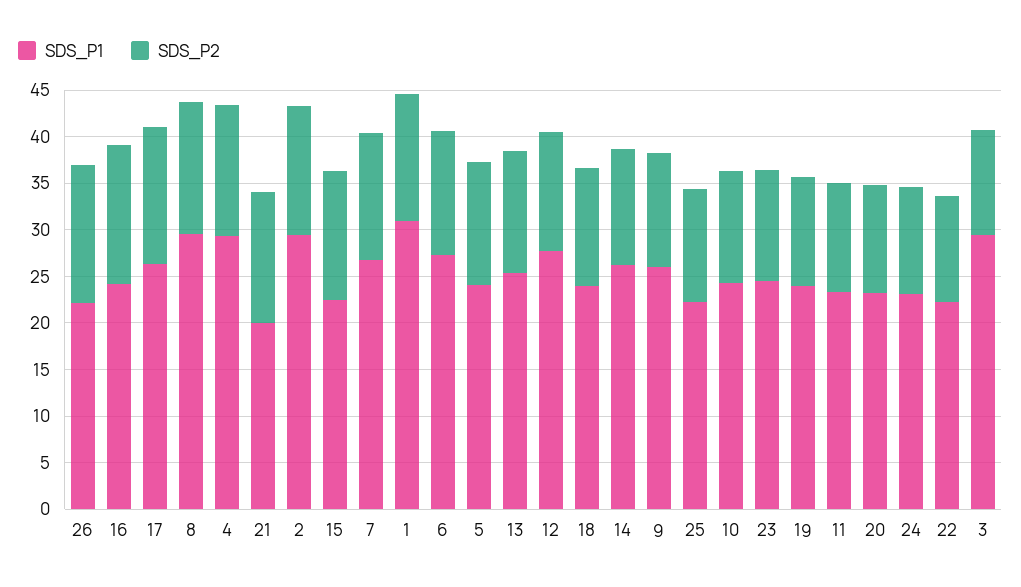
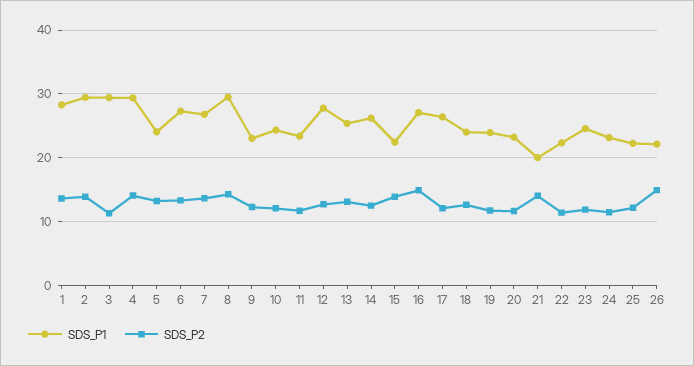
  {
    "SDS_P1": {
      "26": 22,
-     "16": 24,
+     "16": 27,
      "17": 26,
      "8": 30,
      "4": 29,
      "21": 20,
      "2": 29,
      "15": 22,
      "7": 27,
-     "1": 31,
+     "1": 28,
      "6": 27,
      "5": 24,
      "13": 25,
      "12": 28,
      "18": 24,
      "14": 26,
-     "9": 26,
+     "9": 23,
      "25": 22,
      "10": 24,
      "23": 25,
      "19": 24,
      "11": 23,
      "20": 23,
      "24": 23,
      "22": 22,
      "3": 29
    },
    "SDS_P2": {
      "26": 15,
      "16": 15,
-     "17": 15,
+     "17": 12,
      "8": 14,
      "4": 14,
      "21": 14,
      "2": 14,
      "15": 14,
      "7": 14,
      "1": 14,
      "6": 13,
      "5": 13,
      "13": 13,
      "12": 13,
      "18": 13,
      "14": 12,
      "9": 12,
      "25": 12,
      "10": 12,
      "23": 12,
      "19": 12,
      "11": 12,
      "20": 12,
      "24": 11,
      "22": 11,
      "3": 11
    }
  }

